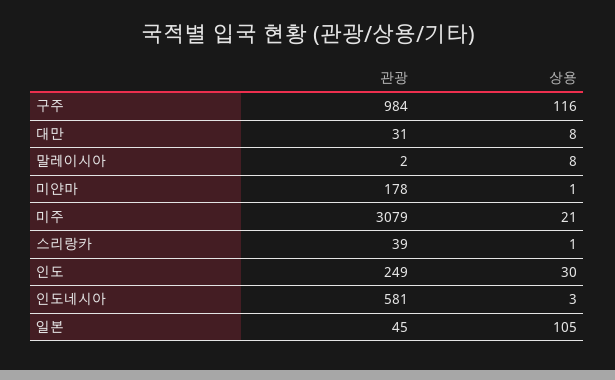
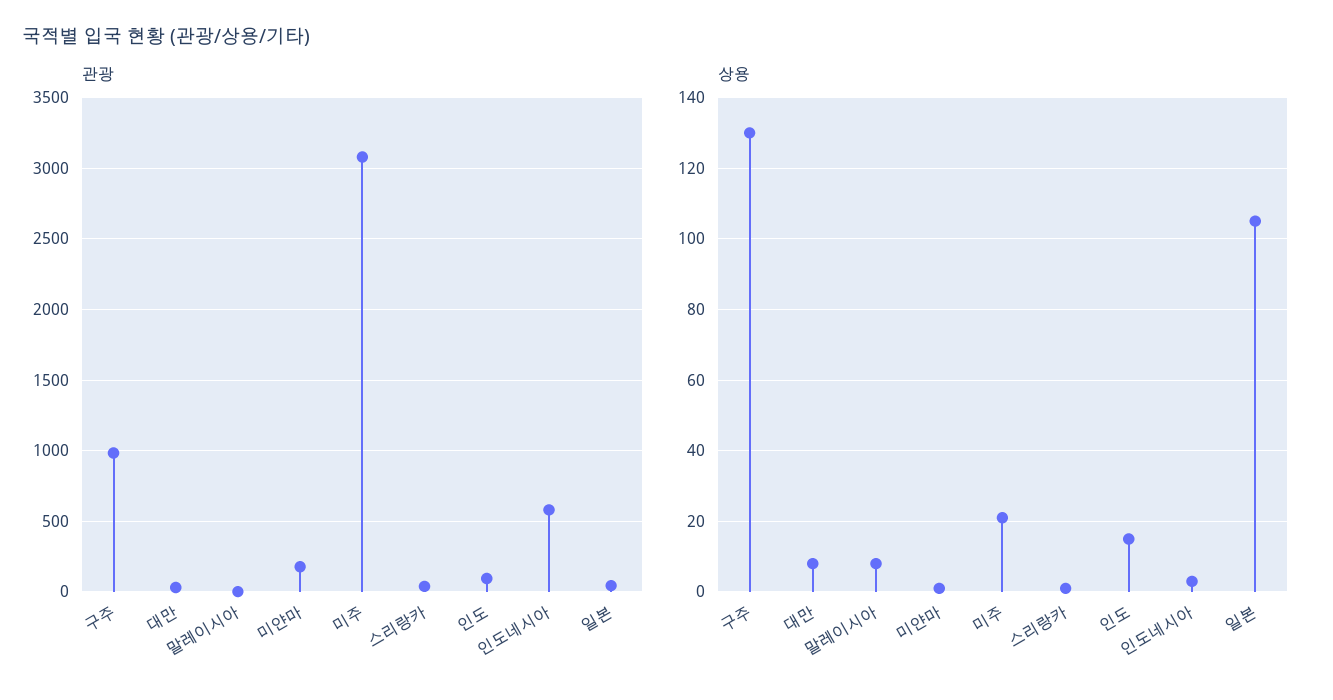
  {
    "관광": {
      "구주": 984,
      "대만": 31,
      "말레이시아": 2,
      "미얀마": 178,
      "미주": 3079,
      "스리랑카": 39,
-     "인도": 249,
+     "인도": 100,
      "인도네시아": 581,
      "일본": 45
    },
    "상용": {
-     "구주": 116,
+     "구주": 130,
      "대만": 8,
      "말레이시아": 8,
      "미얀마": 1,
      "미주": 21,
      "스리랑카": 1,
-     "인도": 30,
+     "인도": 15,
      "인도네시아": 3,
      "일본": 105
    }
  }

